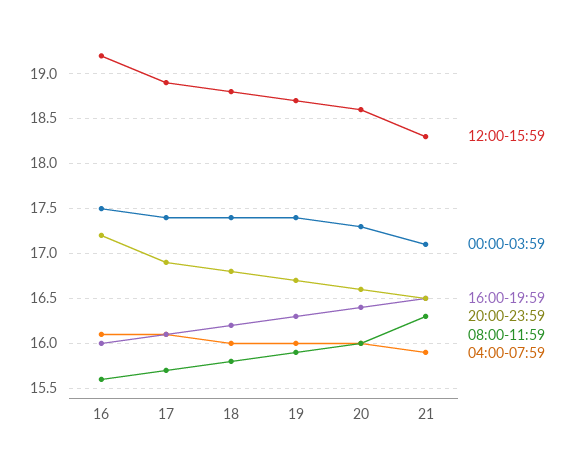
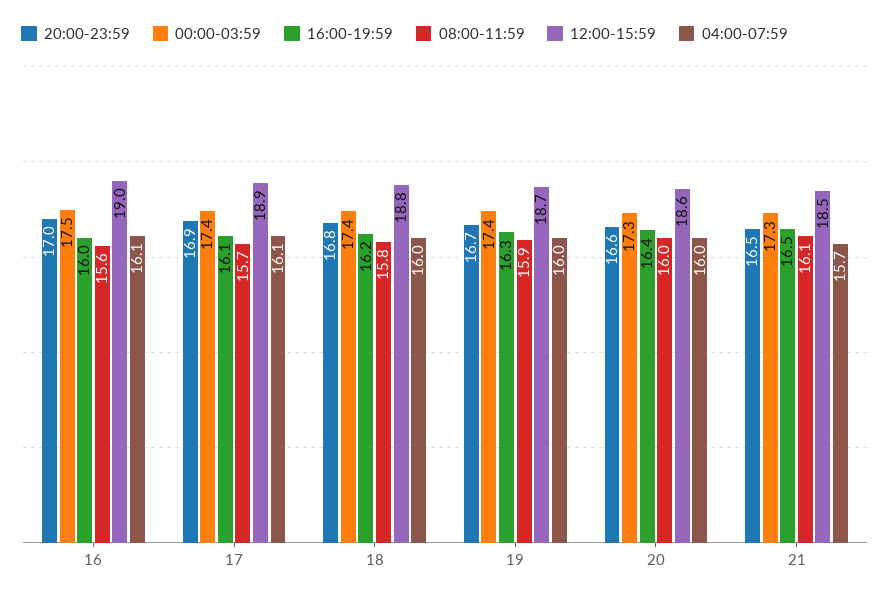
  {
    "12:00-15:59": {
-     "16": 19.2,
+     "16": 19,
      "17": 18.9,
      "18": 18.8,
      "19": 18.7,
      "20": 18.6,
-     "21": 18.3
+     "21": 18.5
    },
    "00:00-03:59": {
      "16": 17.5,
      "17": 17.4,
      "18": 17.4,
      "19": 17.4,
      "20": 17.3,
-     "21": 17.1
+     "21": 17.3
    },
    "16:00-19:59": {
      "16": 16,
      "17": 16.1,
      "18": 16.2,
      "19": 16.3,
      "20": 16.4,
      "21": 16.5
    },
    "20:00-23:59": {
-     "16": 17.2,
+     "16": 17,
      "17": 16.9,
      "18": 16.8,
      "19": 16.7,
      "20": 16.6,
      "21": 16.5
    },
    "08:00-11:59": {
      "16": 15.6,
      "17": 15.7,
      "18": 15.8,
      "19": 15.9,
      "20": 16,
-     "21": 16.3
+     "21": 16.1
    },
    "04:00-07:59": {
      "16": 16.1,
      "17": 16.1,
      "18": 16,
      "19": 16,
      "20": 16,
-     "21": 15.9
+     "21": 15.7
    }
  }

